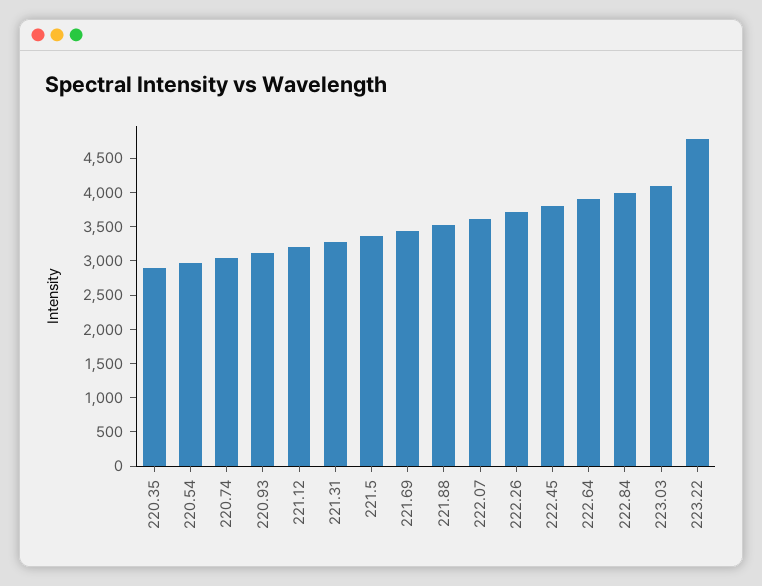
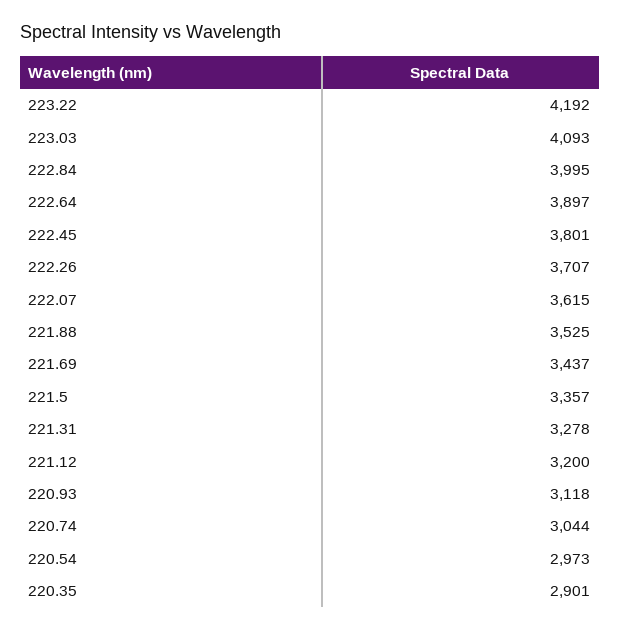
  {
    "220.35": 2901,
    "220.54": 2973,
    "220.74": 3044,
    "220.93": 3118,
    "221.12": 3200,
    "221.31": 3278,
    "221.5": 3357,
    "221.69": 3437,
    "221.88": 3525,
    "222.07": 3615,
    "222.26": 3707,
    "222.45": 3801,
    "222.64": 3897,
    "222.84": 3995,
    "223.03": 4093,
-   "223.22": 4750
+   "223.22": 4192
  }

